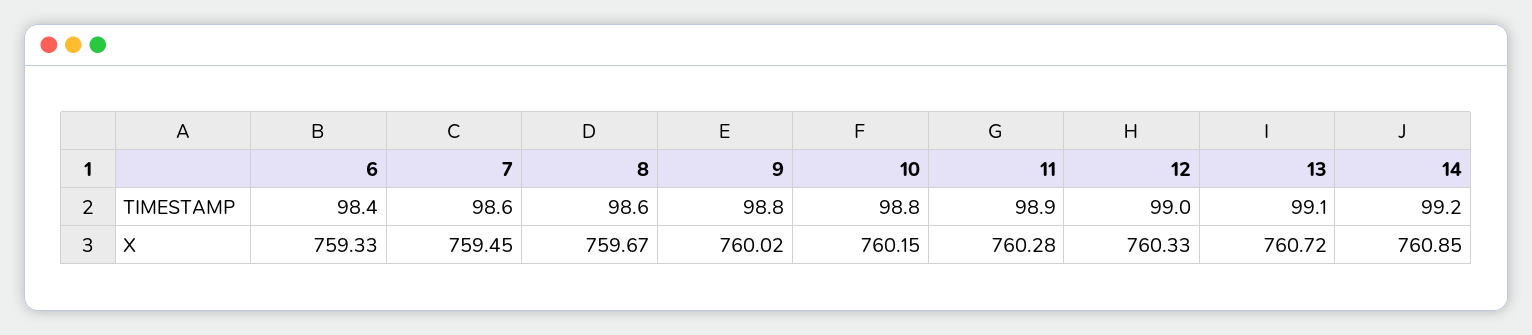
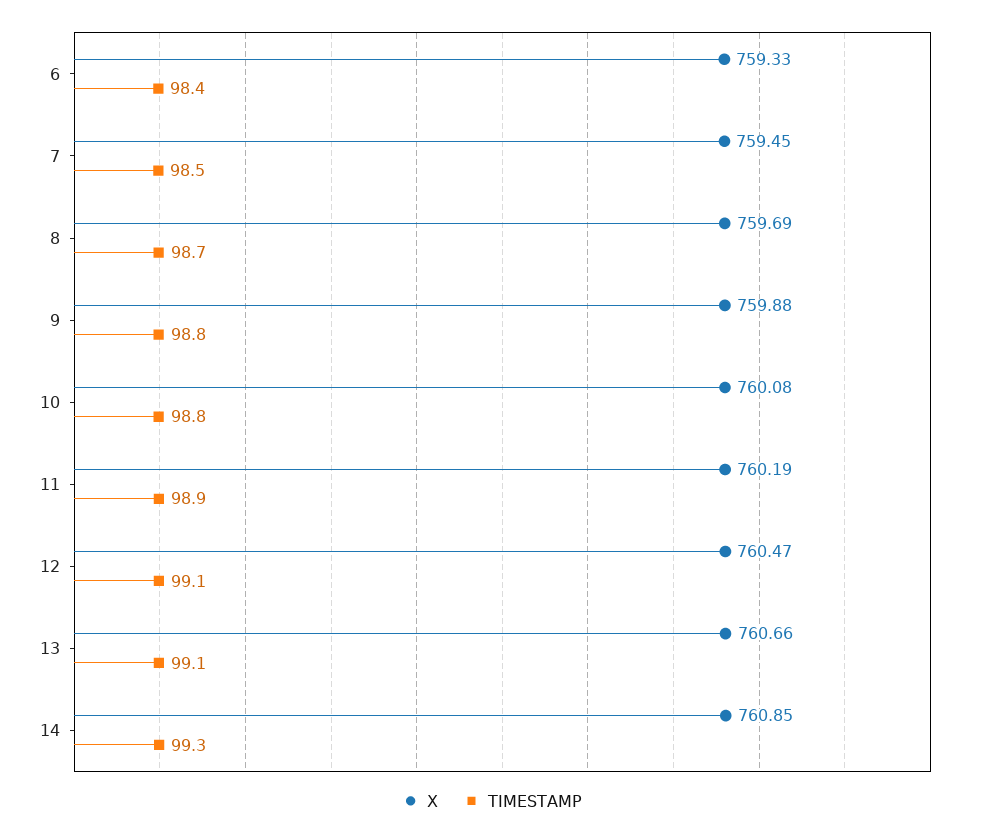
  {
    "TIMESTAMP": {
      "6": 98.4,
-     "7": 98.6,
+     "7": 98.5,
-     "8": 98.6,
+     "8": 98.7,
      "9": 98.8,
      "10": 98.8,
      "11": 98.9,
-     "12": 99,
+     "12": 99.1,
      "13": 99.1,
-     "14": 99.2
+     "14": 99.3
    },
    "X": {
      "6": 759.33,
      "7": 759.45,
-     "8": 759.67,
+     "8": 759.69,
-     "9": 760.02,
+     "9": 759.88,
-     "10": 760.15,
+     "10": 760.08,
-     "11": 760.28,
+     "11": 760.19,
-     "12": 760.33,
+     "12": 760.47,
-     "13": 760.72,
+     "13": 760.66,
      "14": 760.85
    }
  }

